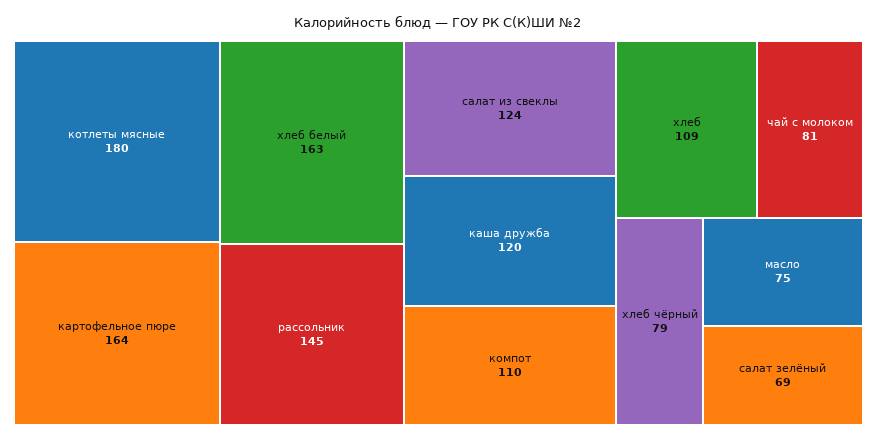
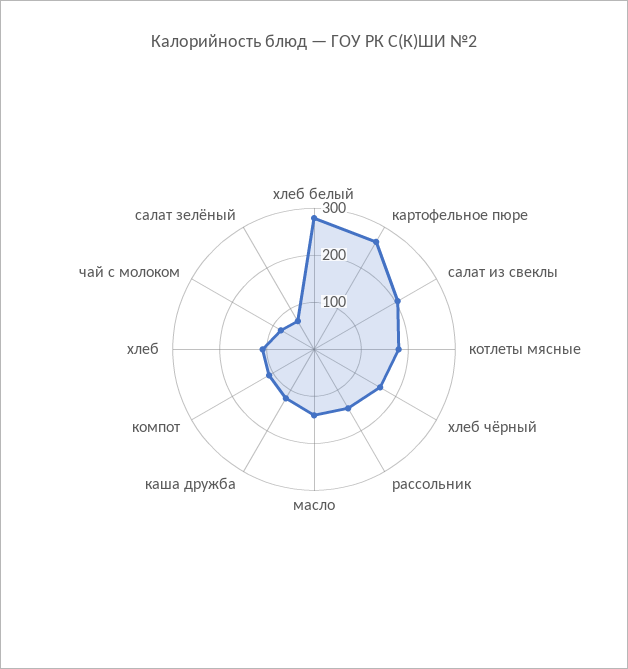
  {
    "котлеты мясные": 180,
-   "картофельное пюре": 164,
+   "картофельное пюре": 260,
-   "хлеб белый": 163,
+   "хлеб белый": 280,
    "рассольник": 145,
-   "салат из свеклы": 124,
+   "салат из свеклы": 200,
    "каша дружба": 120,
    "компот": 110,
    "хлеб": 109,
    "чай с молоком": 81,
-   "хлеб чёрный": 79,
+   "хлеб чёрный": 160,
-   "масло": 75,
+   "масло": 140,
    "салат зелёный": 69
  }

